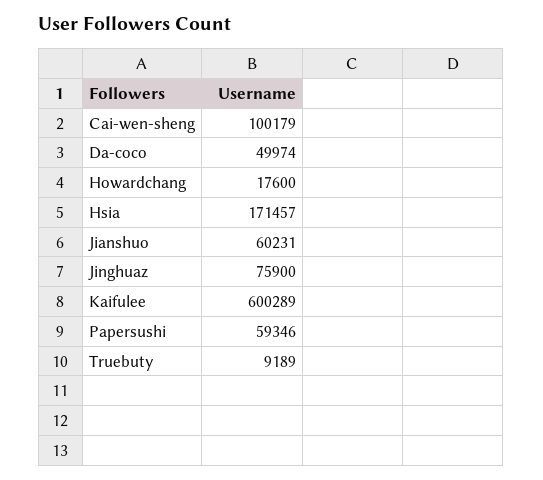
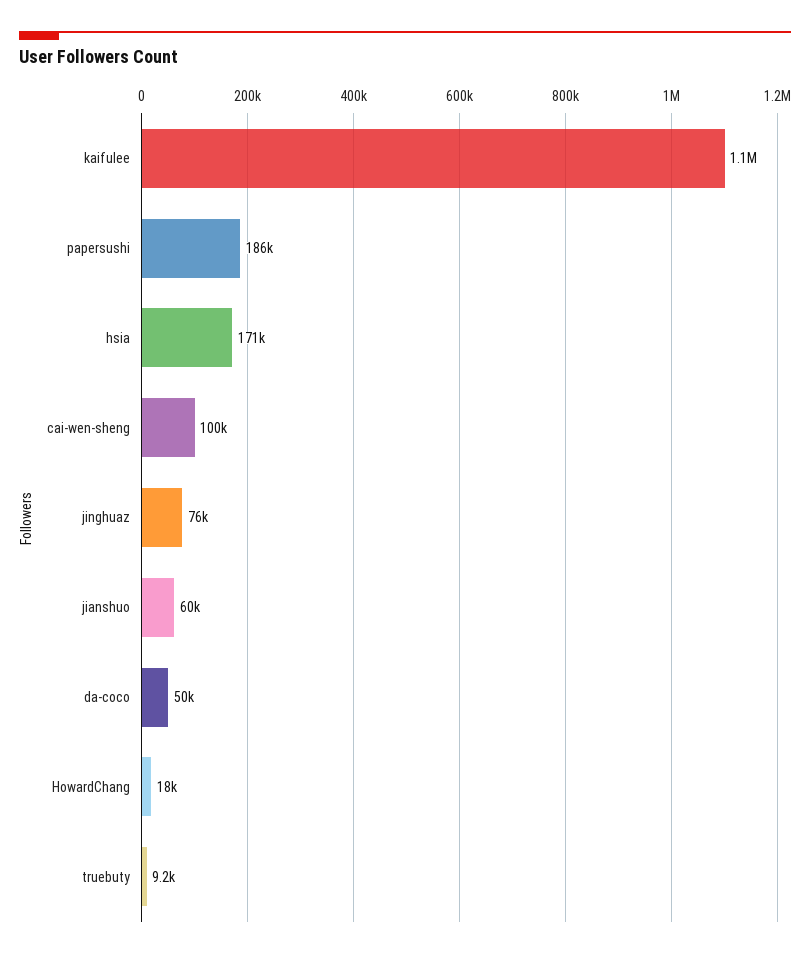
  {
    "Cai-wen-sheng": 100179,
    "Da-coco": 49974,
    "Howardchang": 17600,
    "Hsia": 171457,
    "Jianshuo": 60231,
    "Jinghuaz": 75900,
-   "Kaifulee": 600289,
+   "Kaifulee": 1100000,
-   "Papersushi": 59346,
+   "Papersushi": 186000,
    "Truebuty": 9189
  }

